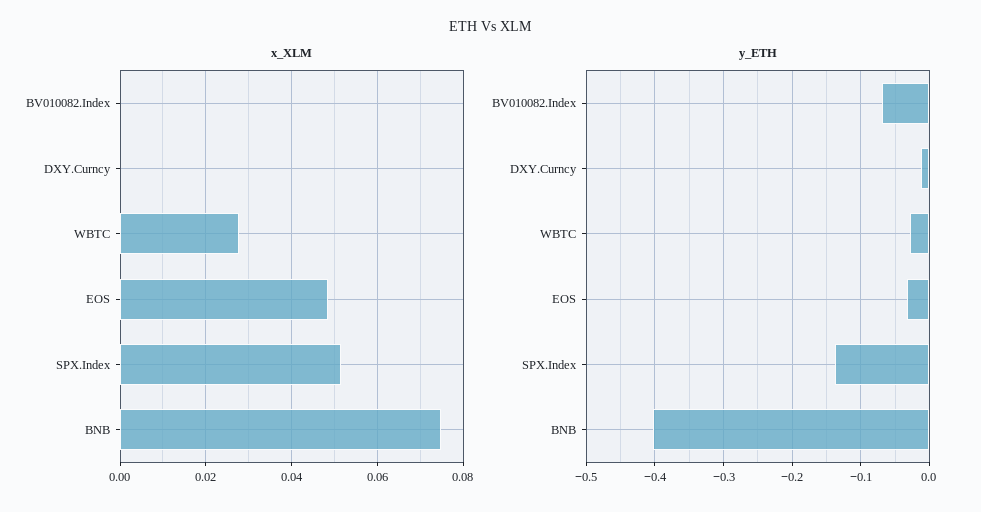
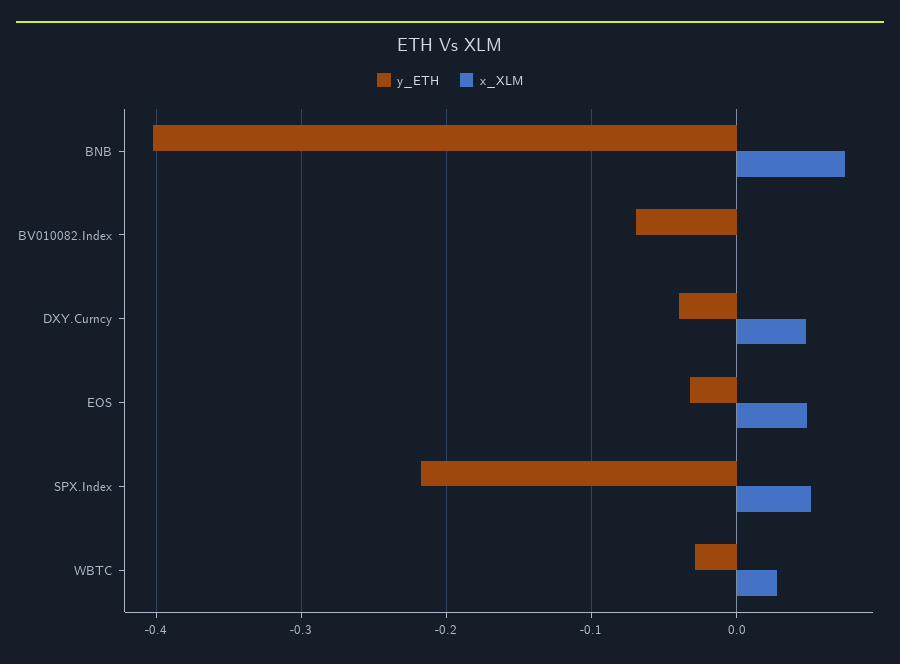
  {
    "x_XLM": {
      "BV010082.Index": 0,
-     "DXY.Curncy": 0,
+     "DXY.Curncy": 0.05,
      "WBTC": 0.028,
      "EOS": 0.048,
      "SPX.Index": 0.052,
      "BNB": 0.074
    },
    "y_ETH": {
      "BV010082.Index": -0.07,
-     "DXY.Curncy": -0.01,
+     "DXY.Curncy": -0.04,
      "WBTC": -0.03,
      "EOS": -0.03,
-     "SPX.Index": -0.14,
+     "SPX.Index": -0.22,
      "BNB": -0.4
    }
  }

